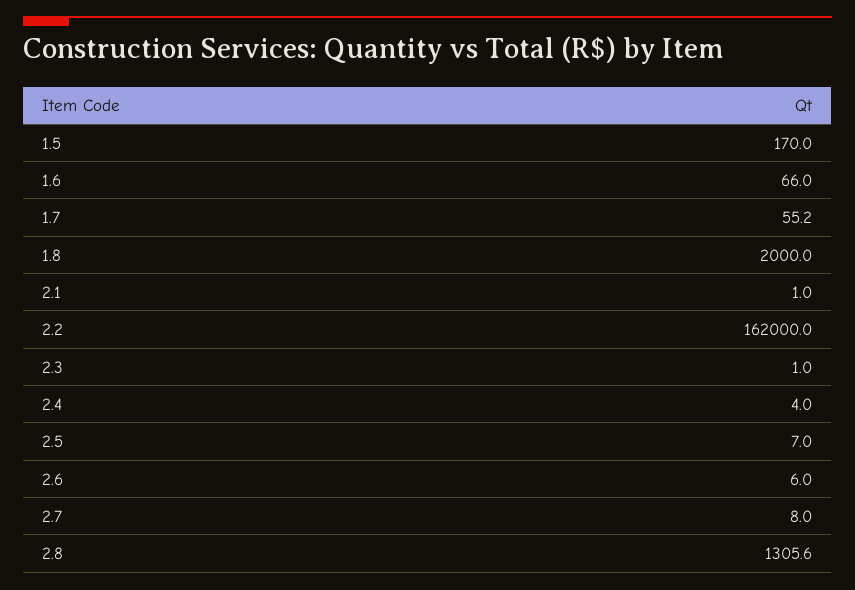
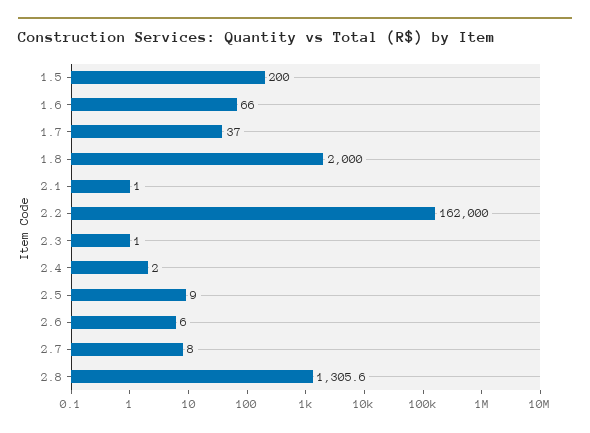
  {
-   "1.5": 170,
+   "1.5": 200,
    "1.6": 66,
-   "1.7": 55.2,
+   "1.7": 37,
    "1.8": 2000,
    "2.1": 1,
    "2.2": 162000,
    "2.3": 1,
-   "2.4": 4,
+   "2.4": 2,
-   "2.5": 7,
+   "2.5": 9,
    "2.6": 6,
    "2.7": 8,
    "2.8": 1305.6
  }

